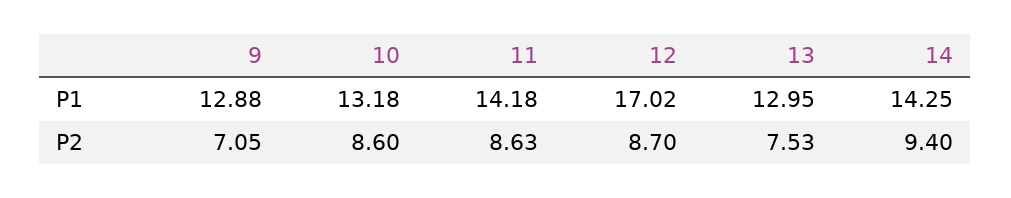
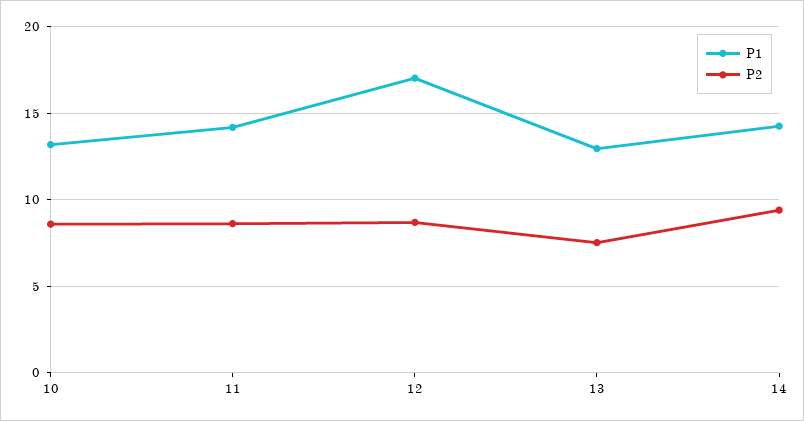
  {
    "P1": {
-     "9": 12.88,
      "10": 13.18,
      "11": 14.18,
      "12": 17.02,
      "13": 12.95,
      "14": 14.25
    },
    "P2": {
-     "9": 7.05,
      "10": 8.6,
      "11": 8.63,
      "12": 8.7,
      "13": 7.53,
      "14": 9.4
    }
  }

